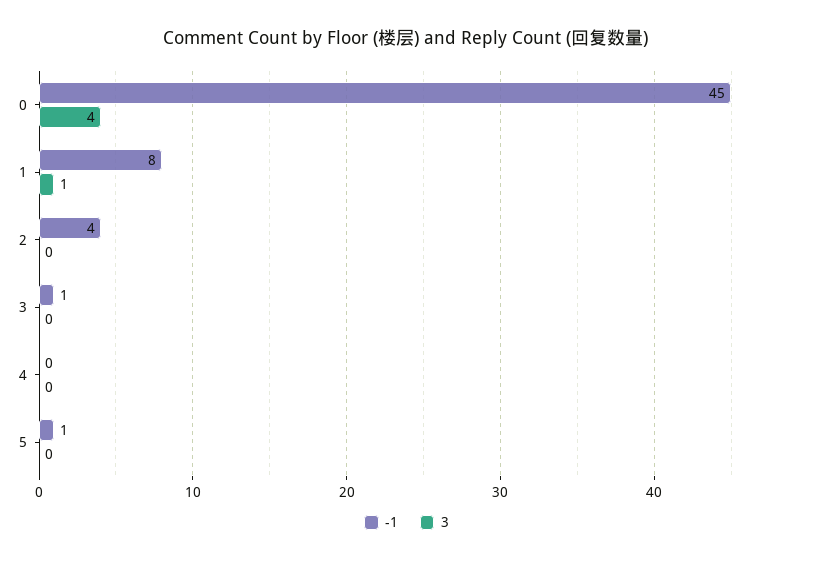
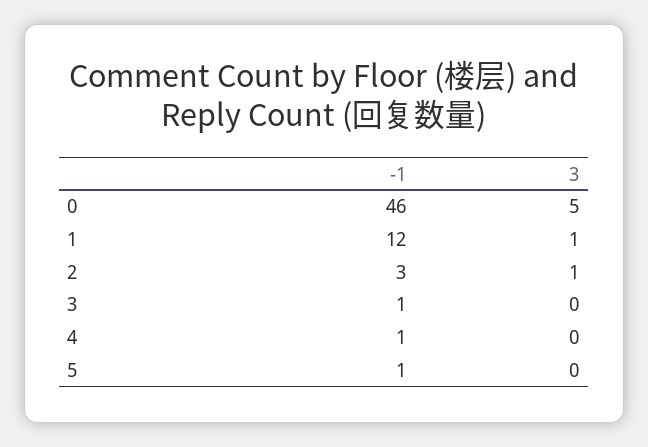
  {
    "-1": {
-     "0": 45,
+     "0": 46,
-     "1": 8,
+     "1": 12,
-     "2": 4,
+     "2": 3,
      "3": 1,
-     "4": 0,
+     "4": 1,
      "5": 1
    },
    "3": {
-     "0": 4,
+     "0": 5,
      "1": 1,
-     "2": 0,
+     "2": 1,
      "3": 0,
      "4": 0,
      "5": 0
    }
  }

